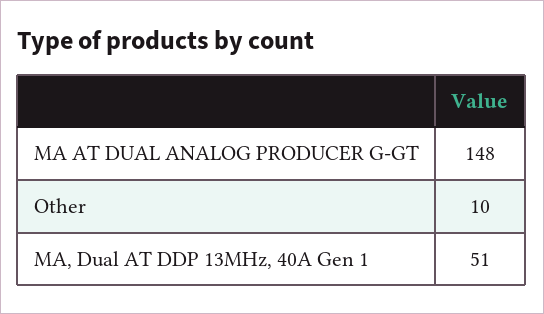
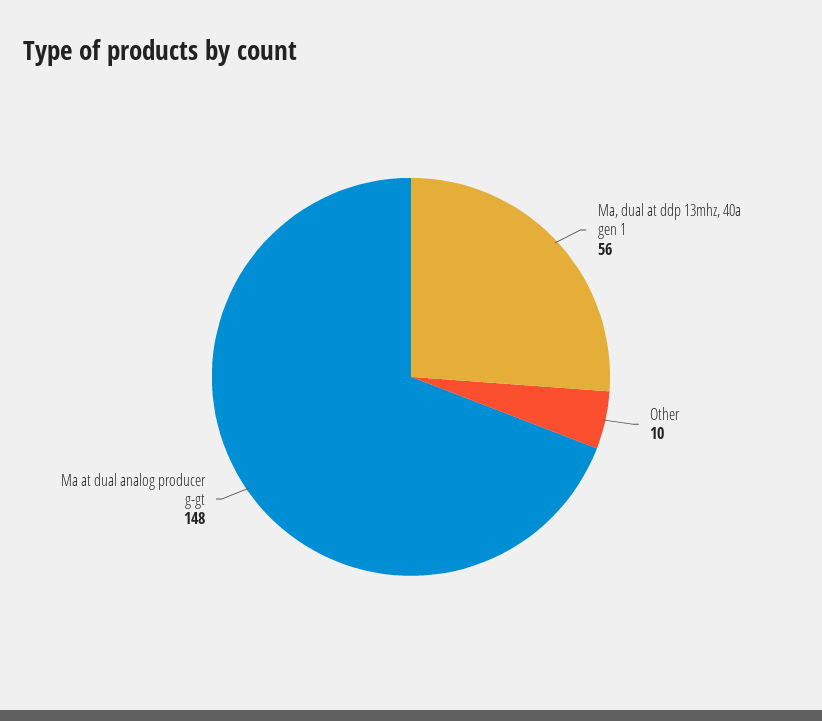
  {
    "MA AT DUAL ANALOG PRODUCER G-GT": 148,
    "Other": 10,
-   "MA, Dual AT DDP 13MHz, 40A Gen 1": 51
+   "MA, Dual AT DDP 13MHz, 40A Gen 1": 56
  }

